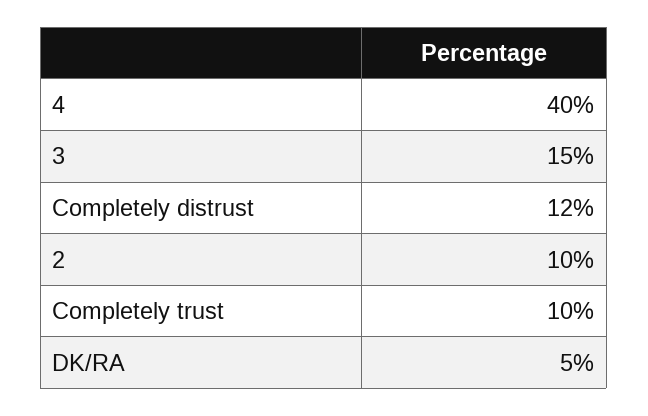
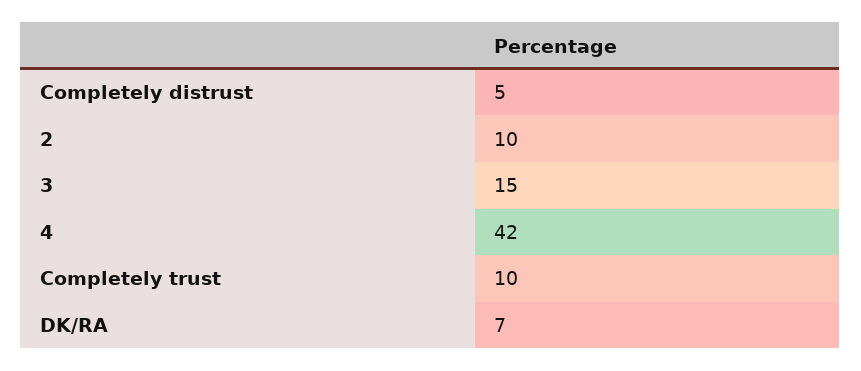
  {
-   "4": 40,
+   "4": 42,
    "3": 15,
-   "Completely distrust": 12,
+   "Completely distrust": 5,
    "2": 10,
    "Completely trust": 10,
-   "DK/RA": 5
+   "DK/RA": 7
  }

